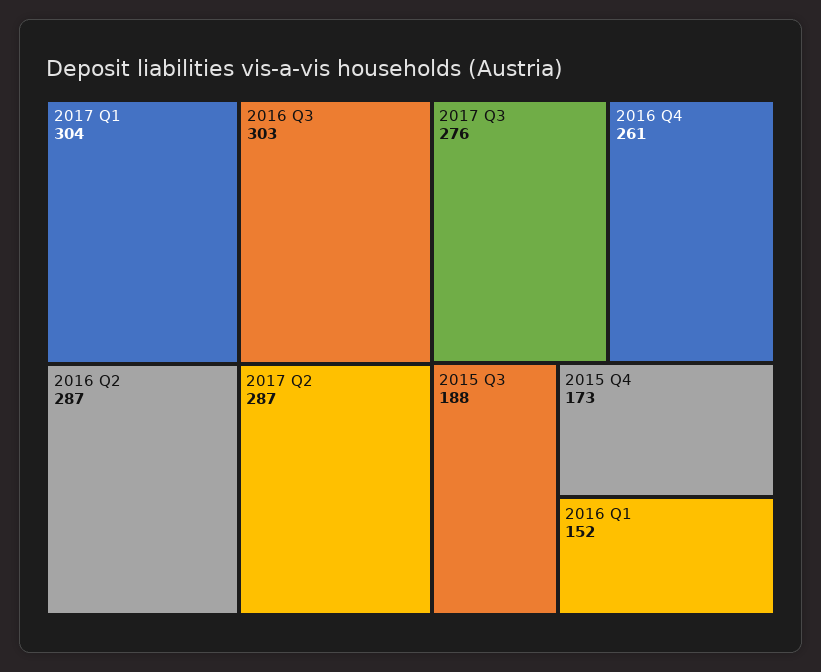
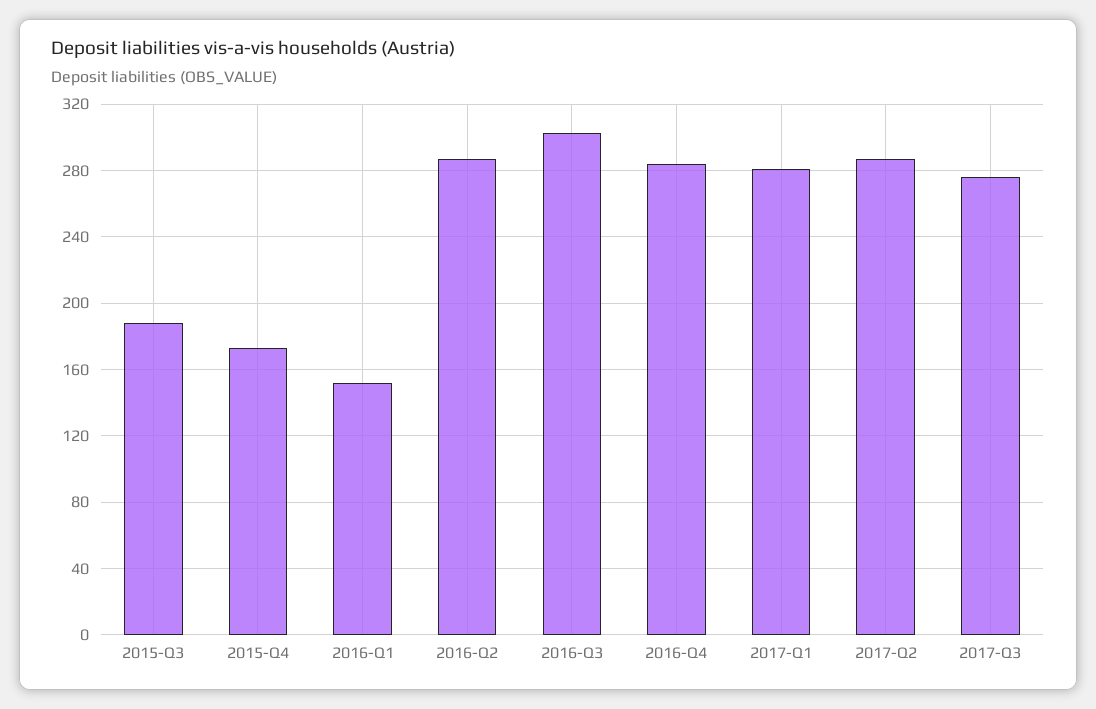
  {
-   "2017 Q1": 304,
+   "2017 Q1": 280,
    "2016 Q3": 303,
    "2016 Q2": 287,
    "2017 Q2": 287,
    "2017 Q3": 276,
-   "2016 Q4": 261,
+   "2016 Q4": 285,
    "2015 Q3": 188,
    "2015 Q4": 173,
    "2016 Q1": 152
  }

